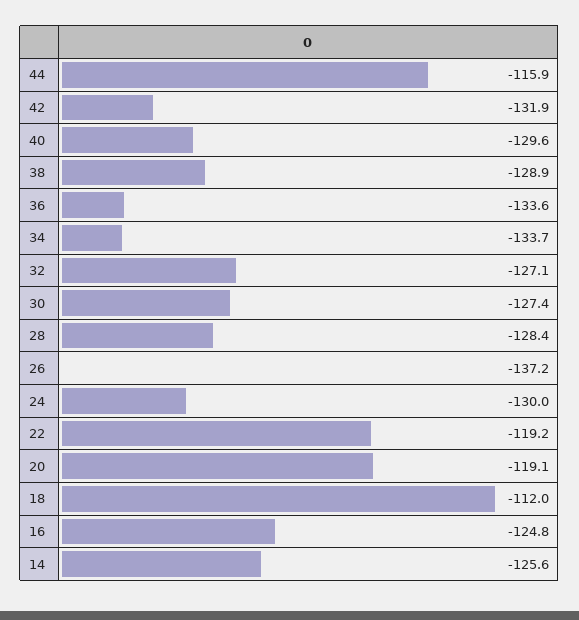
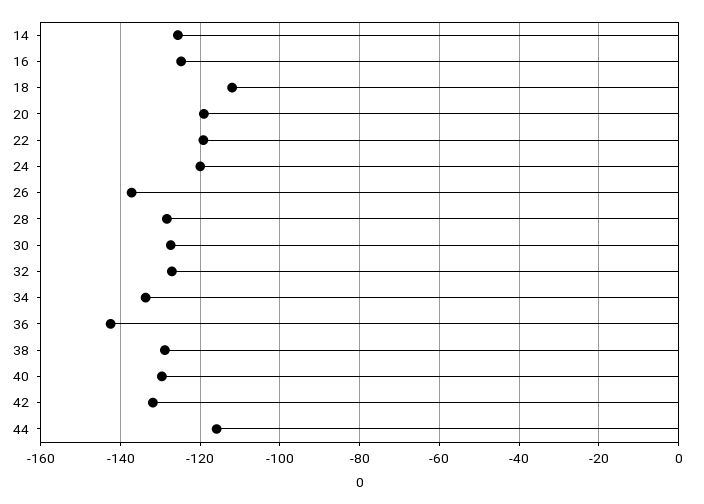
  {
    "44": -115.9,
    "42": -131.9,
    "40": -129.6,
    "38": -128.9,
-   "36": -133.6,
+   "36": -142,
    "34": -133.7,
    "32": -127.1,
    "30": -127.4,
    "28": -128.4,
    "26": -137.2,
-   "24": -130,
+   "24": -120,
    "22": -119.2,
    "20": -119.1,
    "18": -112,
    "16": -124.8,
    "14": -125.6
  }

